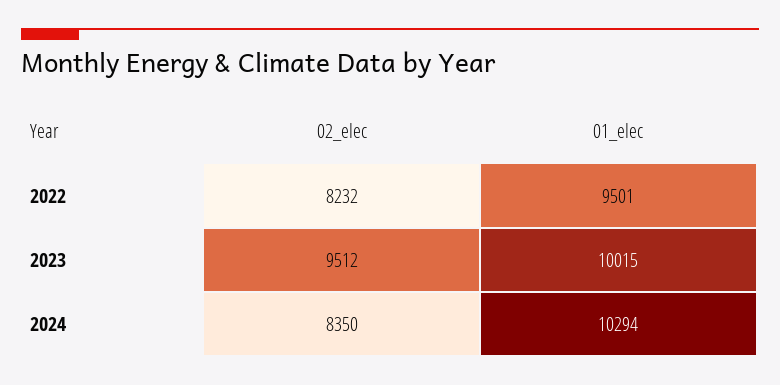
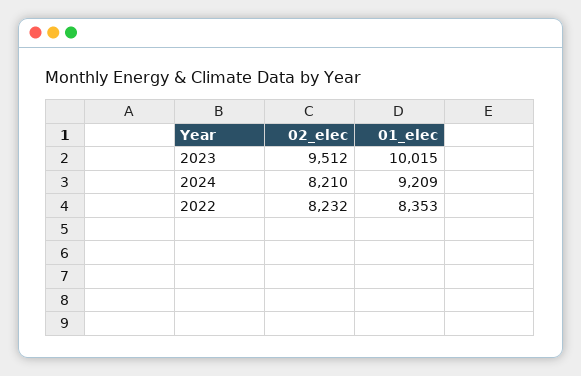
  {
    "02_elec": {
      "2022": 8232,
      "2023": 9512,
-     "2024": 8350
+     "2024": 8210
    },
    "01_elec": {
-     "2022": 9501,
+     "2022": 8353,
      "2023": 10015,
-     "2024": 10294
+     "2024": 9209
    }
  }

